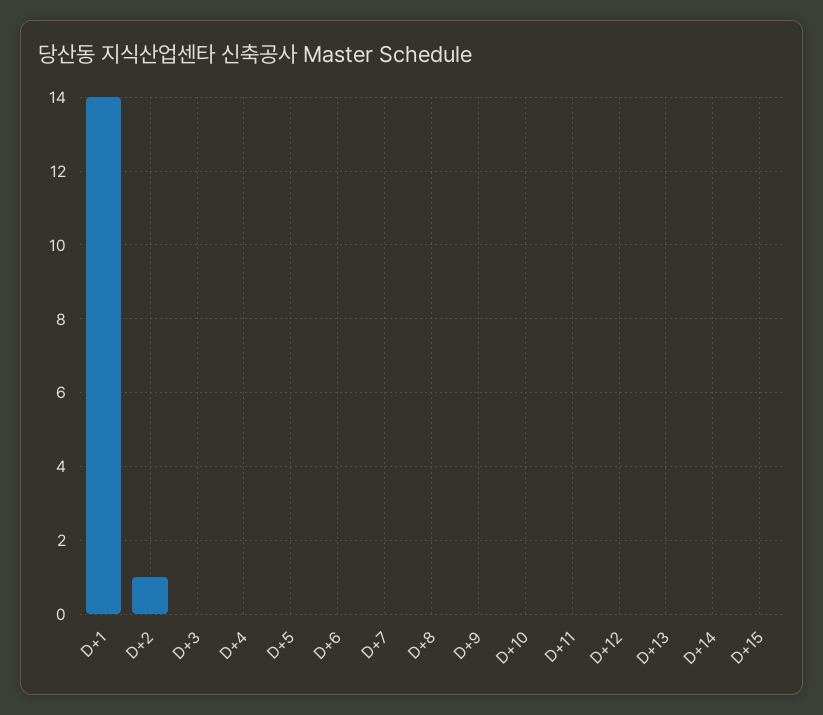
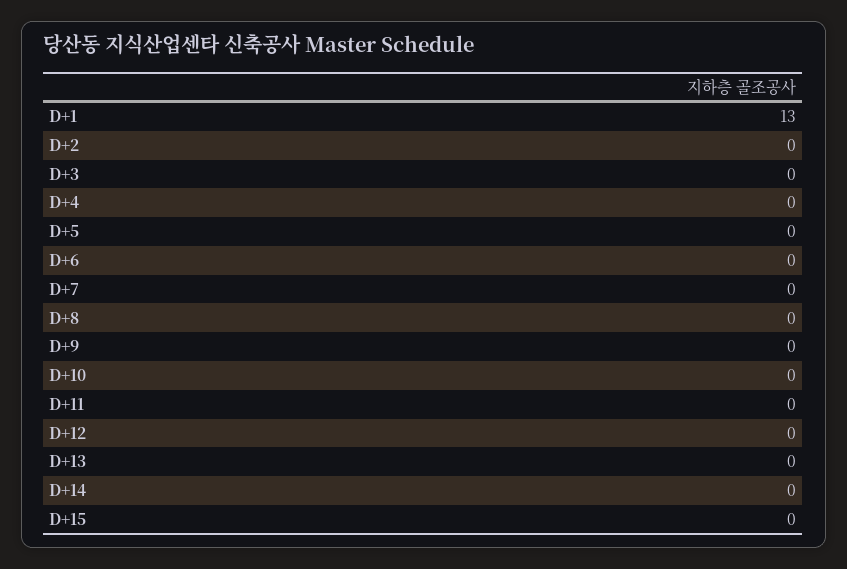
  {
-   "D+1": 14,
+   "D+1": 13,
-   "D+2": 1,
+   "D+2": 0,
    "D+3": 0,
    "D+4": 0,
    "D+5": 0,
    "D+6": 0,
    "D+7": 0,
    "D+8": 0,
    "D+9": 0,
    "D+10": 0,
    "D+11": 0,
    "D+12": 0,
    "D+13": 0,
    "D+14": 0,
    "D+15": 0
  }

